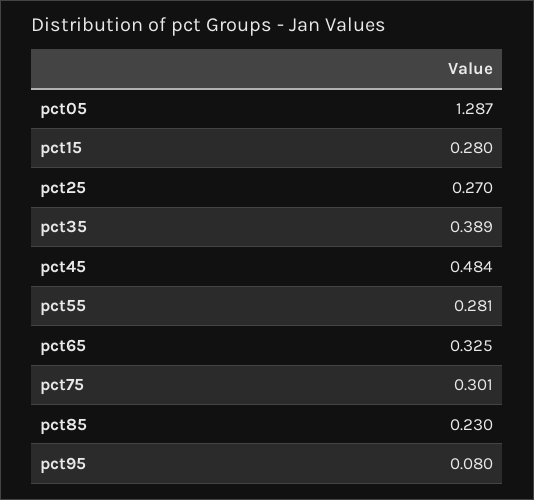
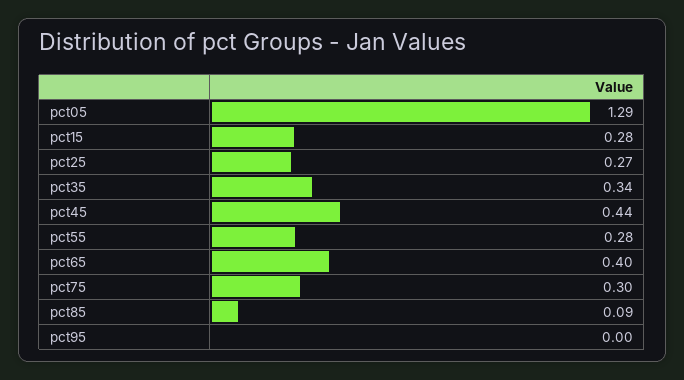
  {
    "pct05": 1.287,
    "pct15": 0.28,
    "pct25": 0.27,
-   "pct35": 0.389,
+   "pct35": 0.34,
-   "pct45": 0.484,
+   "pct45": 0.44,
    "pct55": 0.281,
-   "pct65": 0.325,
+   "pct65": 0.4,
    "pct75": 0.301,
-   "pct85": 0.23,
+   "pct85": 0.09,
-   "pct95": 0.08
+   "pct95": 0
  }

